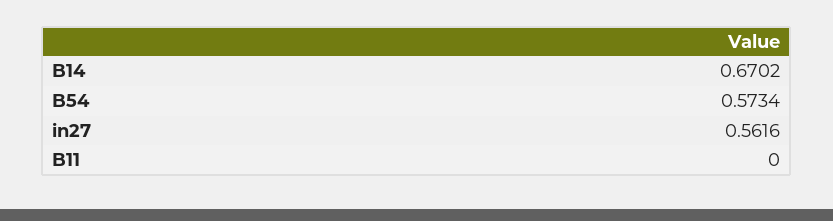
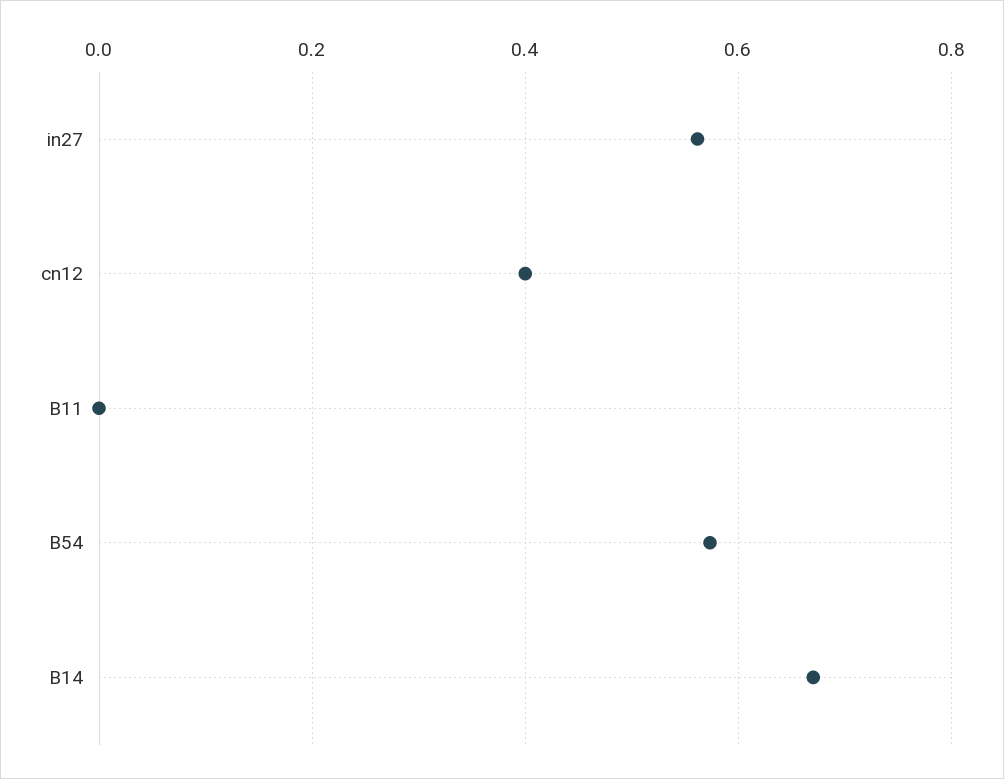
  {
    "B14": 0.6702,
    "B54": 0.5734,
    "in27": 0.5616,
-   "B11": 0
+   "B11": 0,
+   "cn12": 0.4
  }

